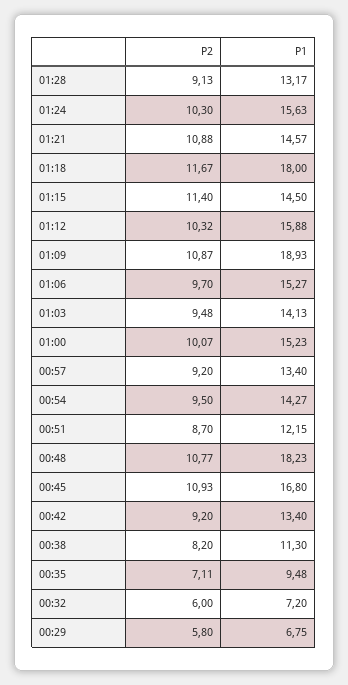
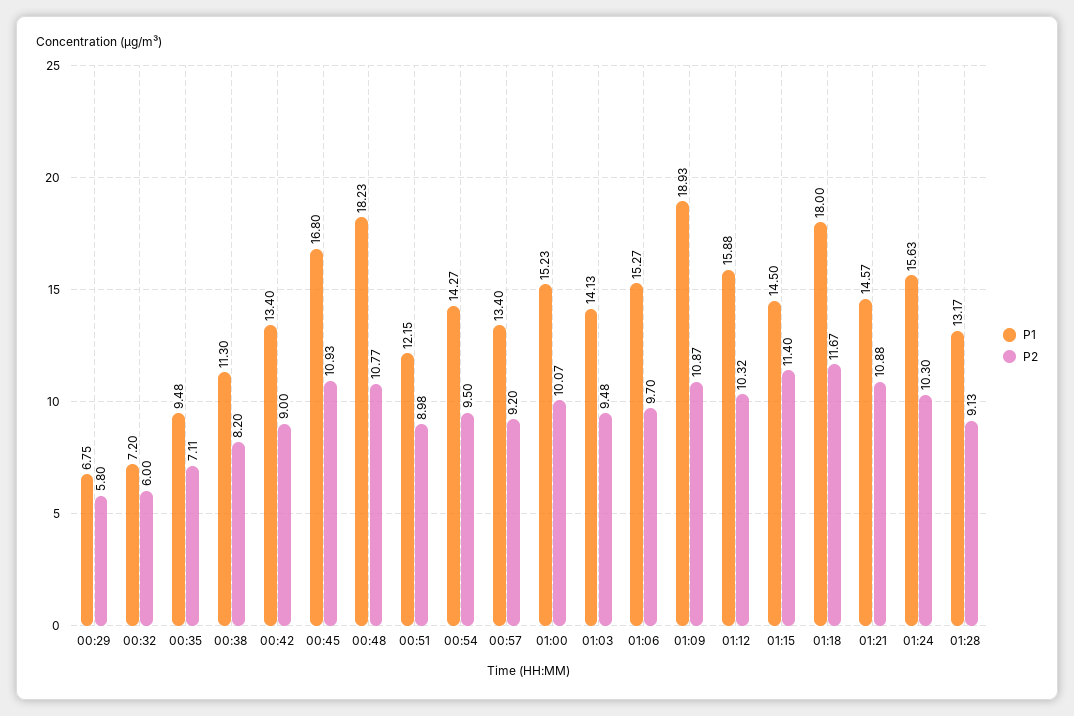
  {
    "P2": {
      "01:28": 9.13,
      "01:24": 10.3,
      "01:21": 10.88,
      "01:18": 11.67,
      "01:15": 11.4,
      "01:12": 10.32,
      "01:09": 10.87,
      "01:06": 9.7,
      "01:03": 9.48,
      "01:00": 10.07,
      "00:57": 9.2,
      "00:54": 9.5,
-     "00:51": 8.7,
+     "00:51": 8.98,
      "00:48": 10.77,
      "00:45": 10.93,
-     "00:42": 9.2,
+     "00:42": 9,
      "00:38": 8.2,
      "00:35": 7.11,
      "00:32": 6,
      "00:29": 5.8
    },
    "P1": {
      "01:28": 13.17,
      "01:24": 15.63,
      "01:21": 14.57,
      "01:18": 18,
      "01:15": 14.5,
      "01:12": 15.88,
      "01:09": 18.93,
      "01:06": 15.27,
      "01:03": 14.13,
      "01:00": 15.23,
      "00:57": 13.4,
      "00:54": 14.27,
      "00:51": 12.15,
      "00:48": 18.23,
      "00:45": 16.8,
      "00:42": 13.4,
      "00:38": 11.3,
      "00:35": 9.48,
      "00:32": 7.2,
      "00:29": 6.75
    }
  }

